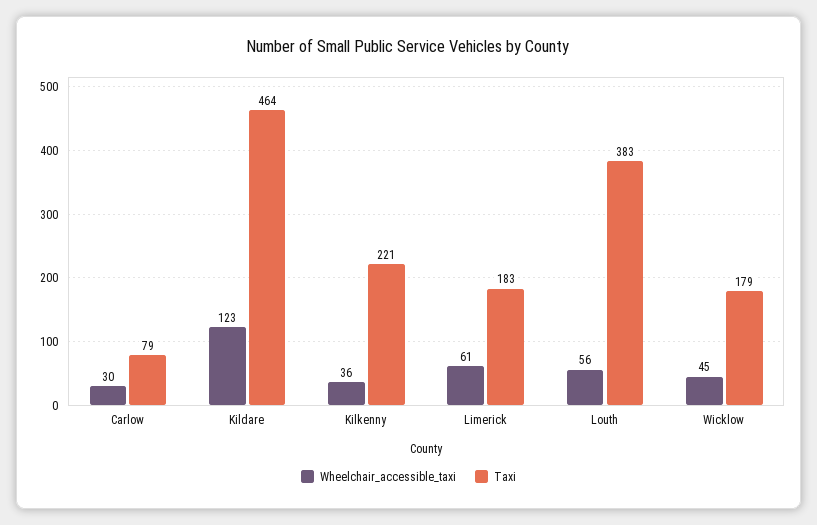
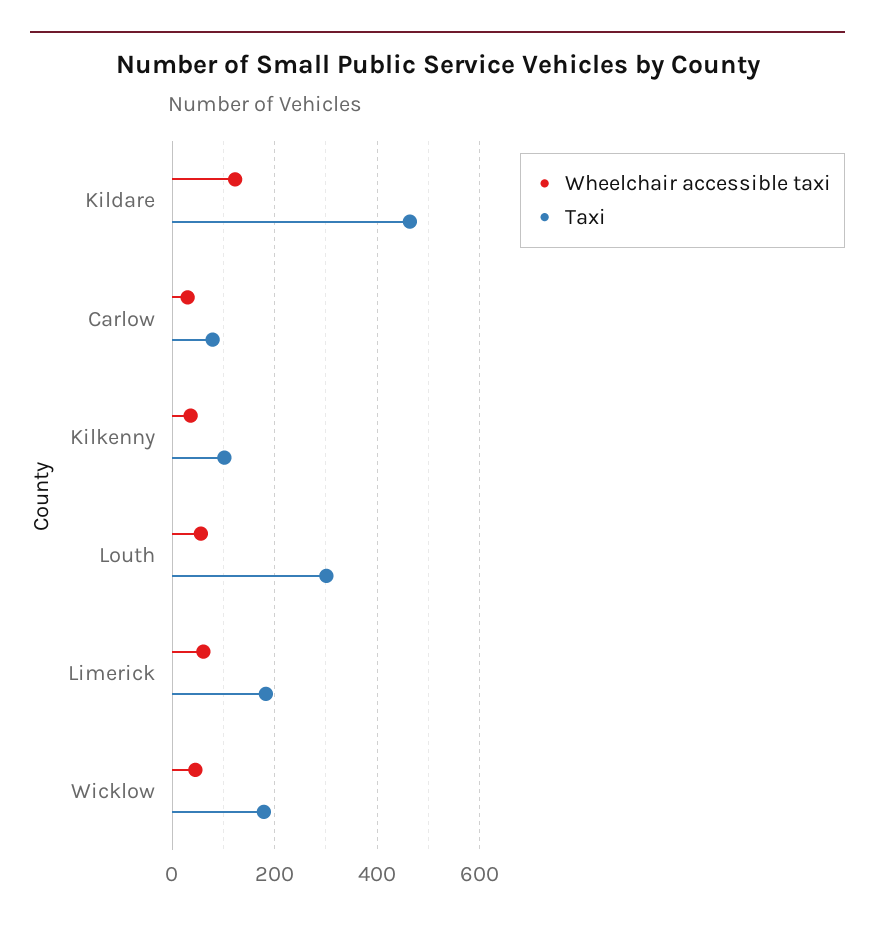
  {
    "Wheelchair_accessible_taxi": {
      "Carlow": 30,
      "Kildare": 123,
      "Kilkenny": 36,
      "Limerick": 61,
      "Louth": 56,
      "Wicklow": 45
    },
    "Taxi": {
      "Carlow": 79,
      "Kildare": 464,
-     "Kilkenny": 221,
+     "Kilkenny": 100,
      "Limerick": 183,
-     "Louth": 383,
+     "Louth": 300,
      "Wicklow": 179
    }
  }

